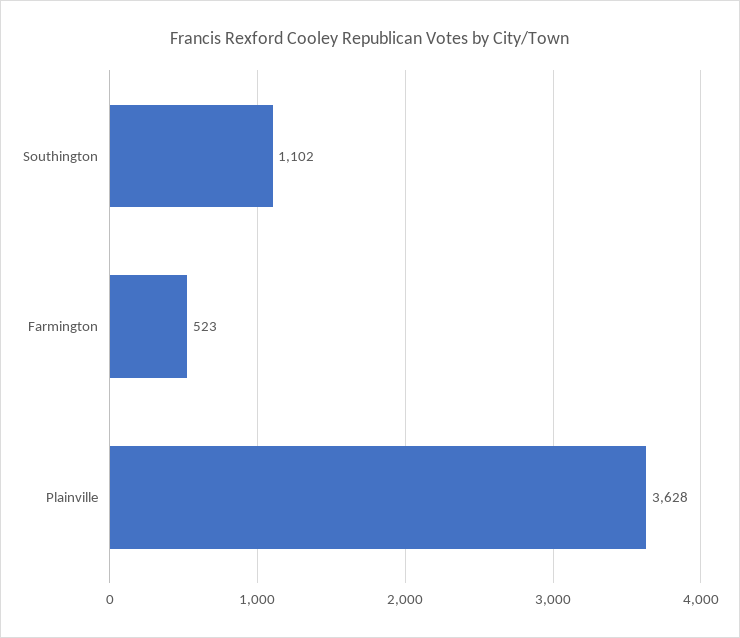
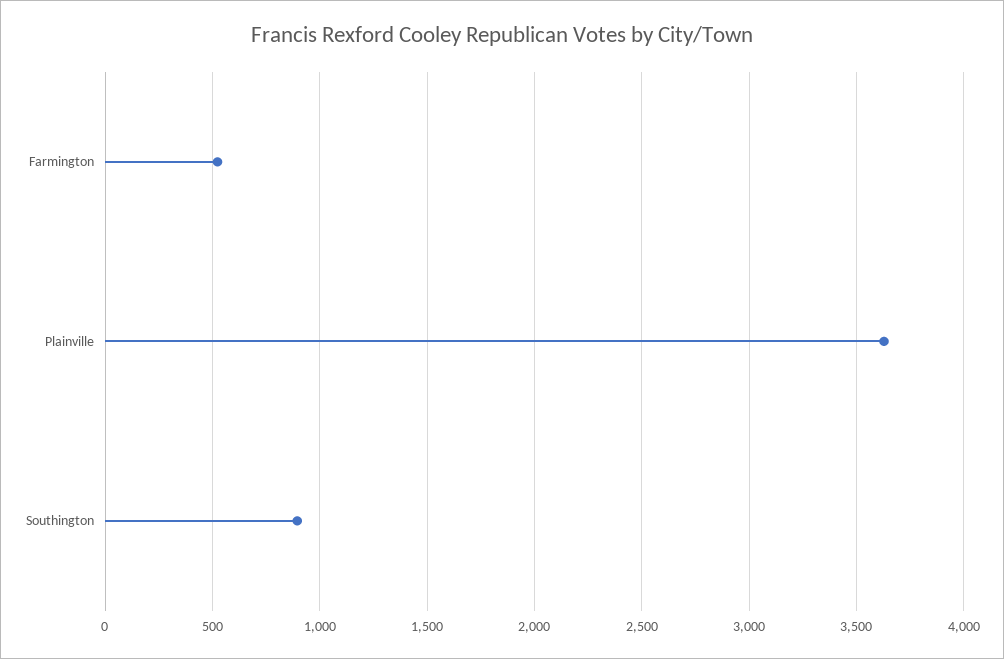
  {
-   "Southington": 1102,
+   "Southington": 900,
    "Farmington": 523,
    "Plainville": 3628
  }

